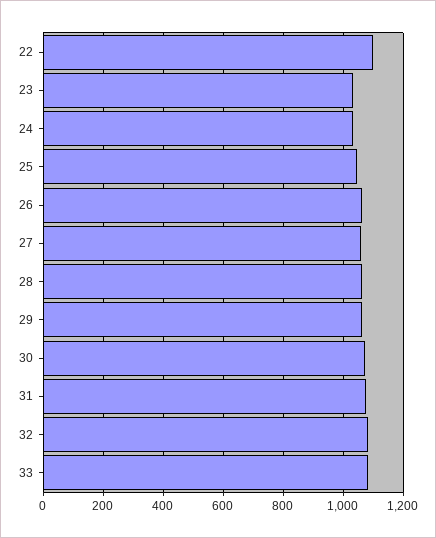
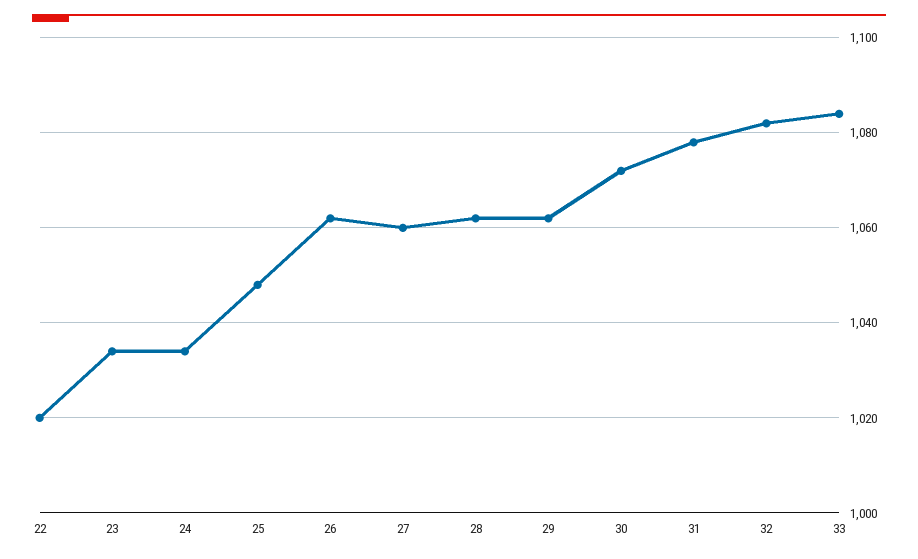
  {
-   "22": 1100,
+   "22": 1020,
    "23": 1035,
    "24": 1035,
    "25": 1050,
    "26": 1060,
    "27": 1060,
    "28": 1060,
    "29": 1060,
    "30": 1070,
    "31": 1080,
    "32": 1080,
    "33": 1085
  }

